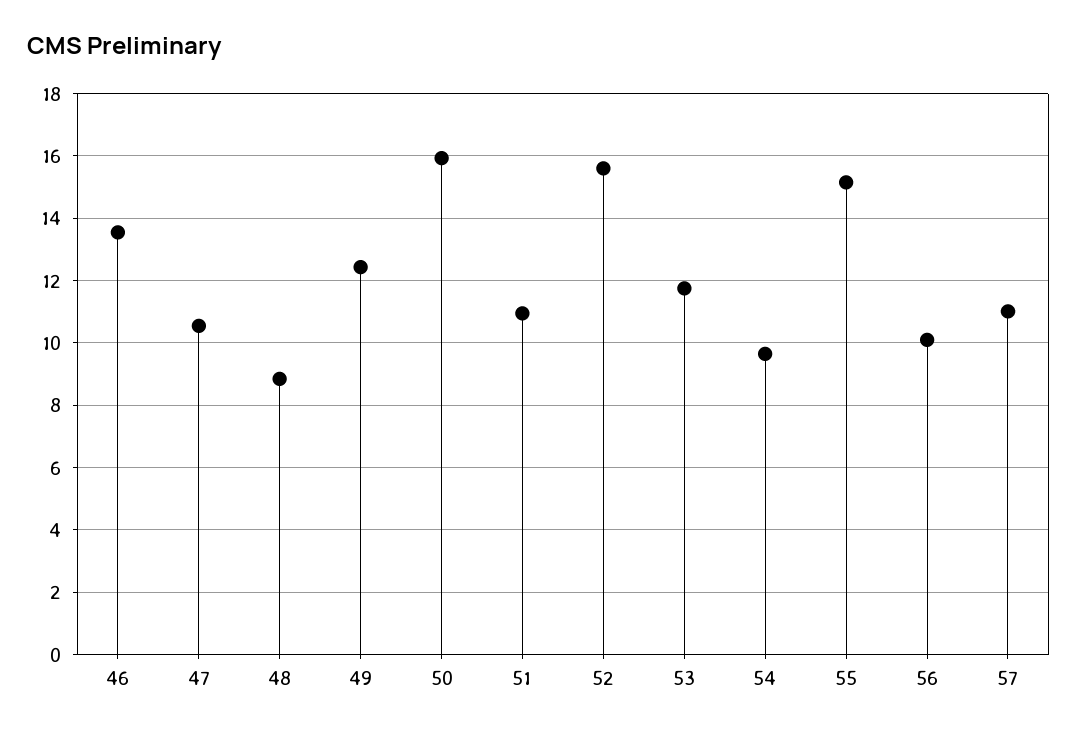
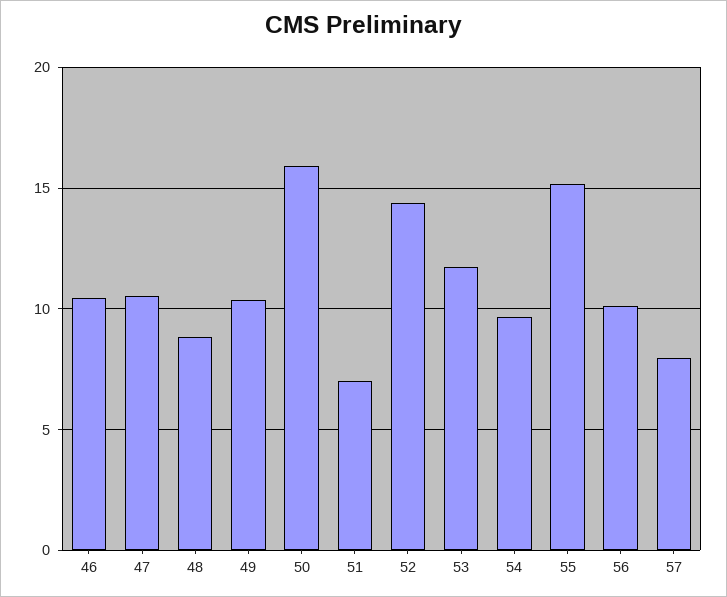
  {
-   "46": 13.6,
+   "46": 10.5,
    "47": 10.6,
    "48": 8.8,
-   "49": 12.4,
+   "49": 10.5,
    "50": 16,
-   "51": 11,
+   "51": 7,
-   "52": 15.6,
+   "52": 14.5,
    "53": 11.8,
    "54": 9.6,
    "55": 15.2,
    "56": 10.2,
-   "57": 11
+   "57": 8
  }

